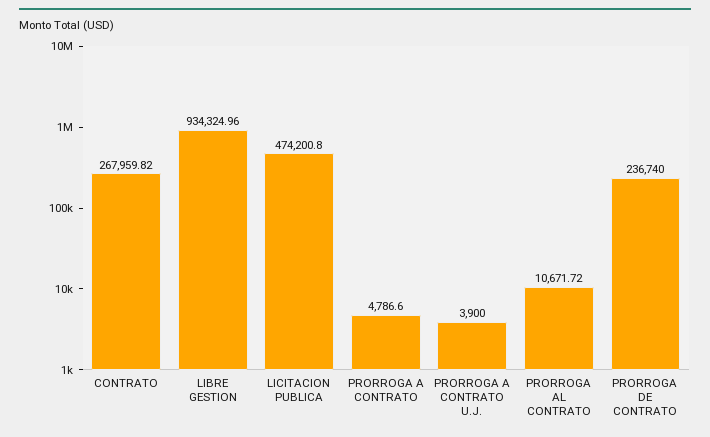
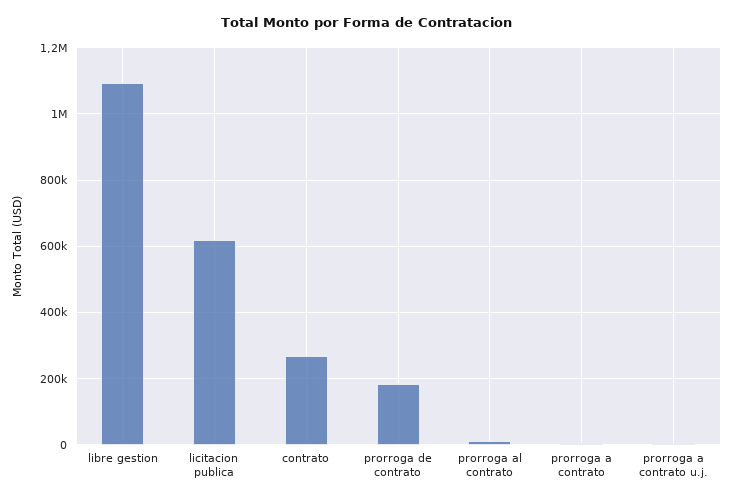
  {
    "CONTRATO": 267959.82,
-   "LIBRE GESTION": 934324.96,
+   "LIBRE GESTION": 1100000,
-   "LICITACION PUBLICA": 474200.8,
+   "LICITACION PUBLICA": 620000,
    "PRORROGA A CONTRATO": 4786.6,
    "PRORROGA A CONTRATO U.J.": 3900,
    "PRORROGA AL CONTRATO": 10671.72,
-   "PRORROGA DE CONTRATO": 236740
+   "PRORROGA DE CONTRATO": 180000
  }

